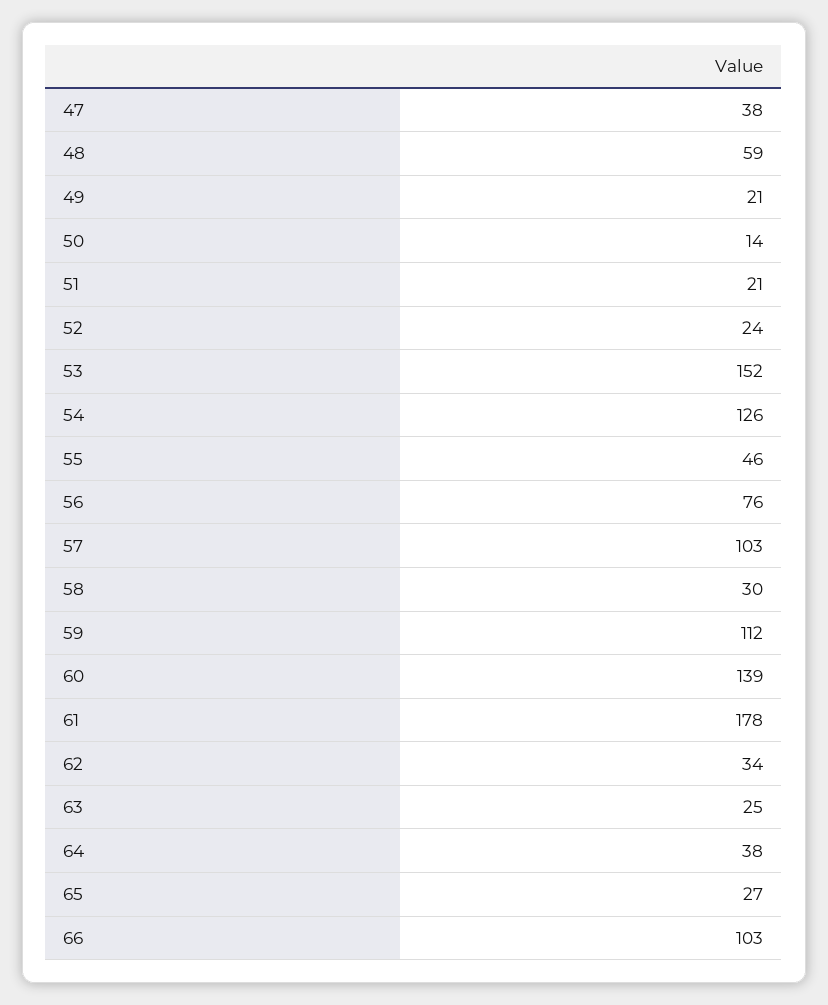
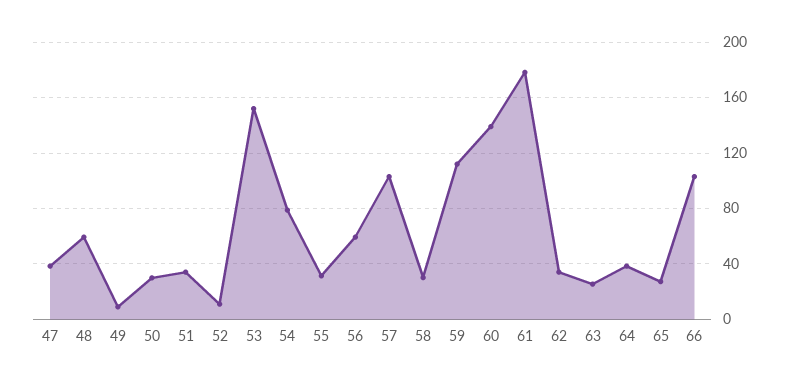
  {
    "47": 38,
    "48": 59,
-   "49": 21,
+   "49": 10,
-   "50": 14,
+   "50": 30,
-   "51": 21,
+   "51": 35,
-   "52": 24,
+   "52": 10,
    "53": 152,
-   "54": 126,
+   "54": 80,
-   "55": 46,
+   "55": 30,
-   "56": 76,
+   "56": 60,
    "57": 103,
    "58": 30,
    "59": 112,
    "60": 139,
    "61": 178,
    "62": 34,
    "63": 25,
    "64": 38,
    "65": 27,
    "66": 103
  }

